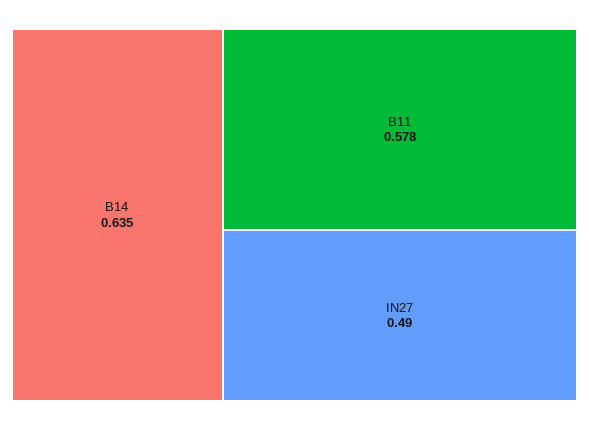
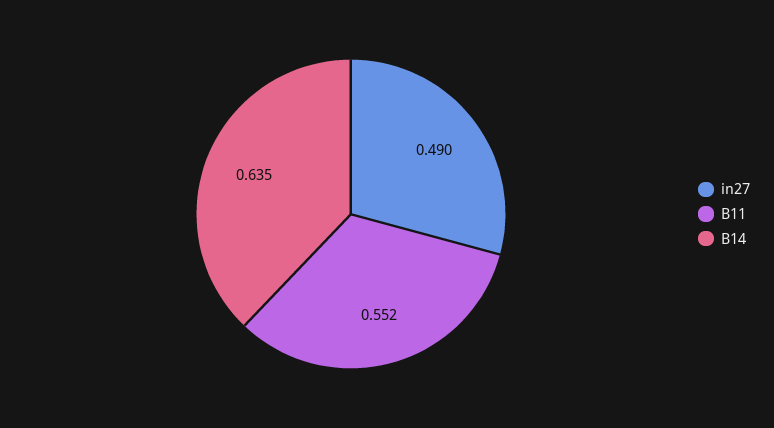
  {
    "B14": 0.635,
-   "B11": 0.578,
+   "B11": 0.552,
    "IN27": 0.49
  }

